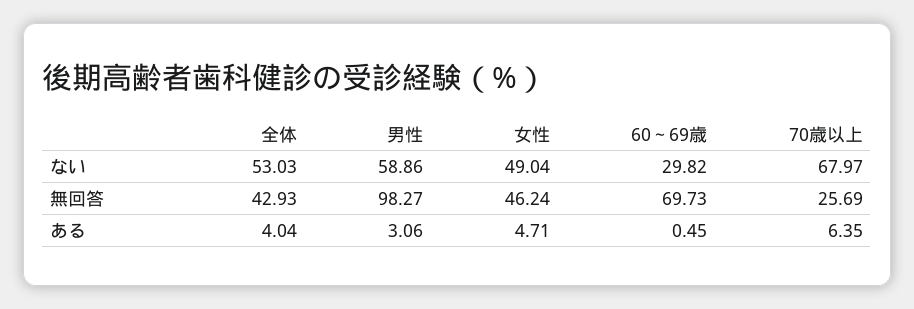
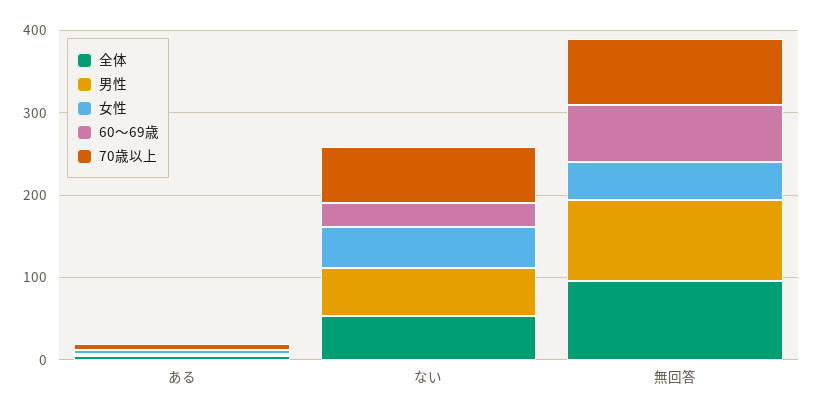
  {
    "全体": {
      "ない": 53.03,
-     "無回答": 42.93,
+     "無回答": 100,
      "ある": 4.04
    },
    "男性": {
      "ない": 58.86,
      "無回答": 98.27,
      "ある": 3.06
    },
    "女性": {
      "ない": 49.04,
      "無回答": 46.24,
      "ある": 4.71
    },
    "60～69歳": {
      "ない": 29.82,
      "無回答": 69.73,
      "ある": 0.45
    },
    "70歳以上": {
      "ない": 67.97,
-     "無回答": 25.69,
+     "無回答": 80,
      "ある": 6.35
    }
  }

